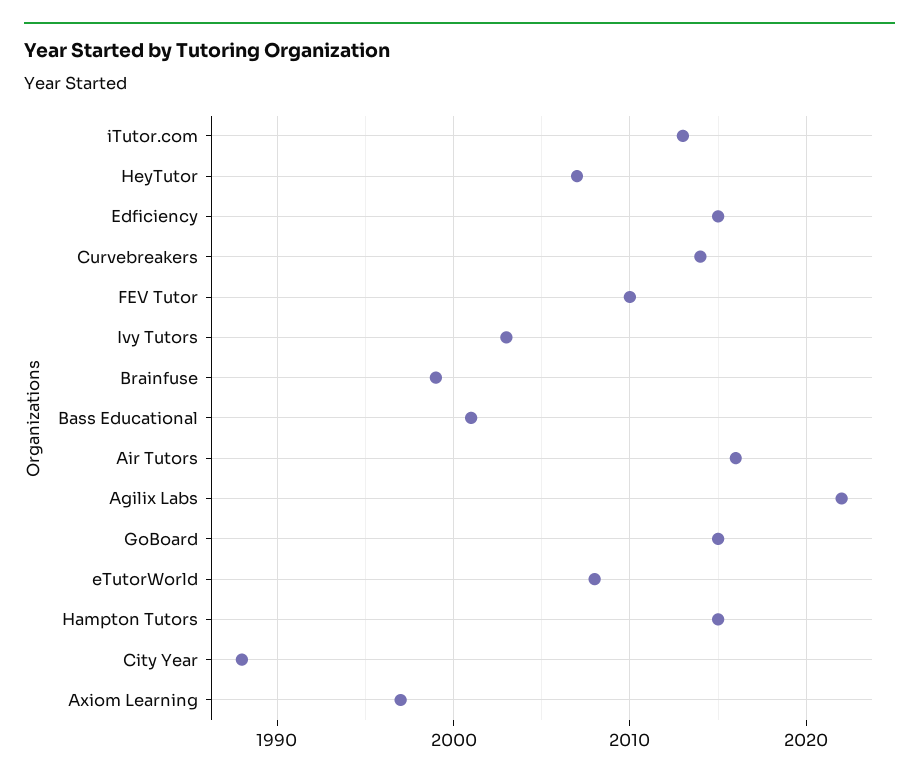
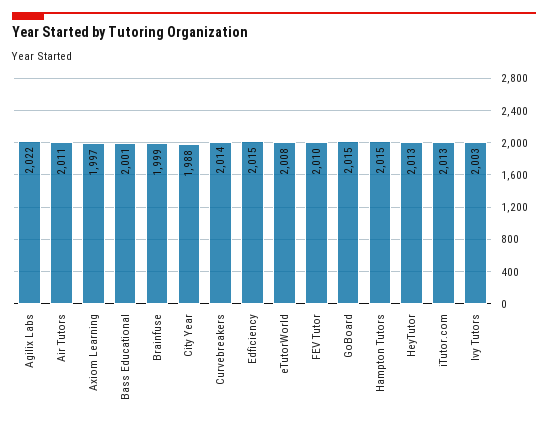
  {
    "iTutor.com": 2013,
-   "HeyTutor": 2007,
+   "HeyTutor": 2013,
    "Edficiency": 2015,
    "Curvebreakers": 2014,
    "FEV Tutor": 2010,
    "Ivy Tutors": 2003,
    "Brainfuse": 1999,
    "Bass Educational": 2001,
-   "Air Tutors": 2016,
+   "Air Tutors": 2011,
    "Agilix Labs": 2022,
    "GoBoard": 2015,
    "eTutorWorld": 2008,
    "Hampton Tutors": 2015,
    "City Year": 1988,
    "Axiom Learning": 1997
  }

